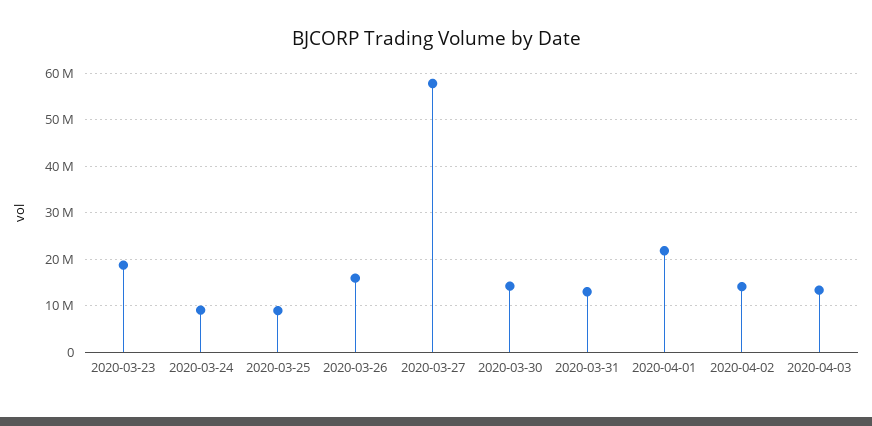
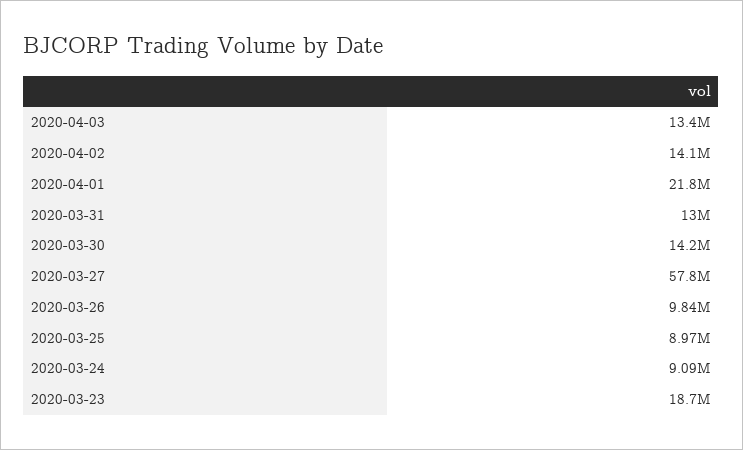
  {
    "2020-03-23": 18700000,
    "2020-03-24": 9090000,
    "2020-03-25": 8970000,
-   "2020-03-26": 16000000,
+   "2020-03-26": 9840000,
    "2020-03-27": 57800000,
    "2020-03-30": 14200000,
    "2020-03-31": 13000000,
    "2020-04-01": 21800000,
    "2020-04-02": 14100000,
    "2020-04-03": 13400000
  }

